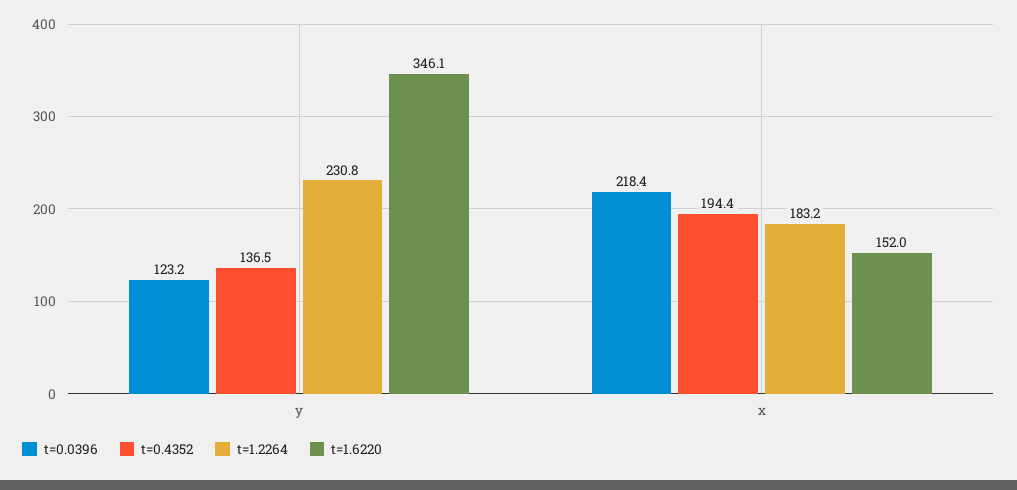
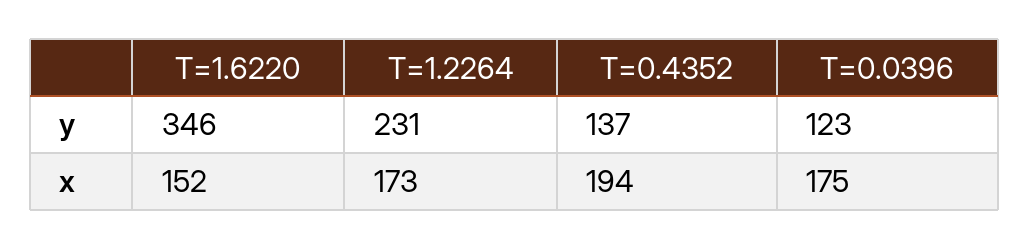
  {
    "t=0.0396": {
      "y": 123.2,
-     "x": 218.4
+     "x": 175
    },
    "t=0.4352": {
      "y": 136.5,
      "x": 194.4
    },
    "t=1.2264": {
      "y": 230.8,
-     "x": 183.2
+     "x": 173
    },
    "t=1.6220": {
      "y": 346.1,
      "x": 152
    }
  }

